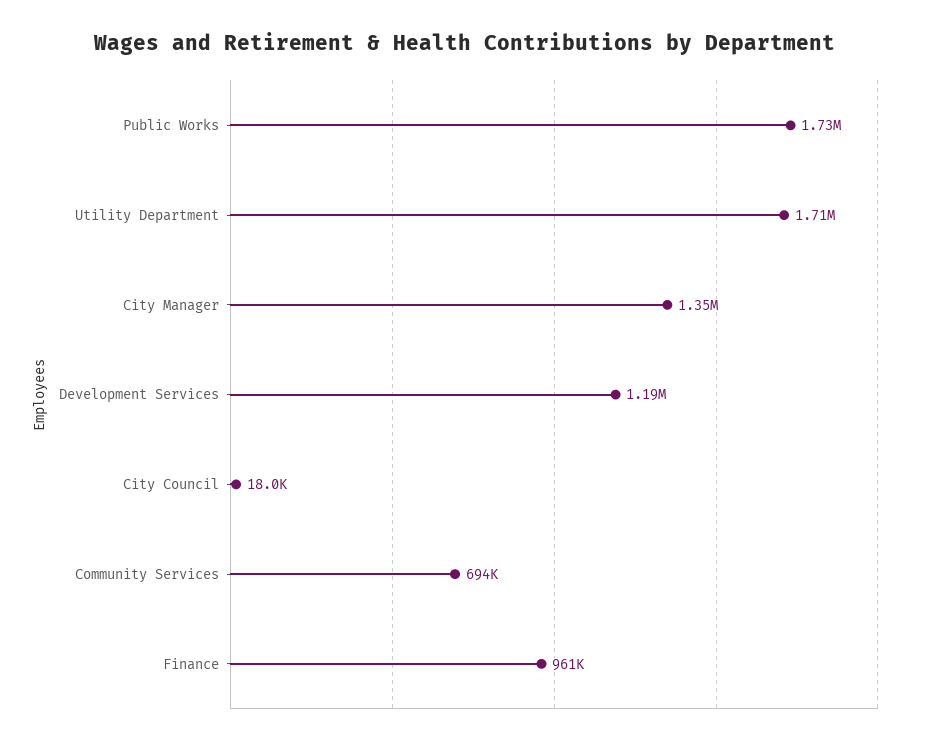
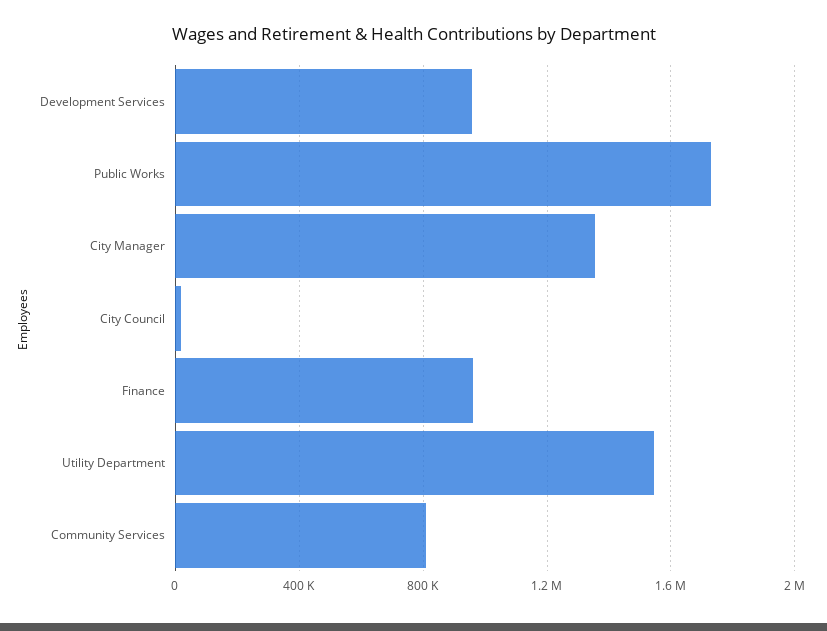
  {
    "Public Works": 1730000,
-   "Utility Department": 1710000,
+   "Utility Department": 1550000,
    "City Manager": 1350000,
-   "Development Services": 1190000,
+   "Development Services": 950000,
    "City Council": 18000,
-   "Community Services": 694000,
+   "Community Services": 800000,
    "Finance": 961000
  }

